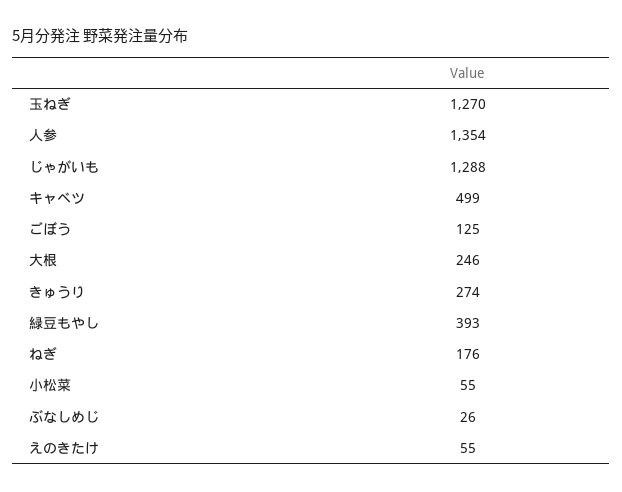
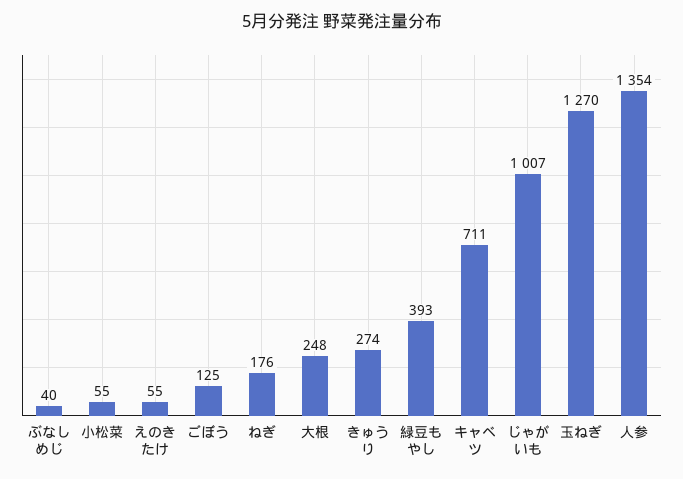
  {
    "玉ねぎ": 1270,
    "人参": 1354,
-   "じゃがいも": 1288,
+   "じゃがいも": 1007,
-   "キャベツ": 499,
+   "キャベツ": 711,
    "ごぼう": 125,
-   "大根": 246,
+   "大根": 248,
    "きゅうり": 274,
    "緑豆もやし": 393,
    "ねぎ": 176,
    "小松菜": 55,
-   "ぶなしめじ": 26,
+   "ぶなしめじ": 40,
    "えのきたけ": 55
  }

